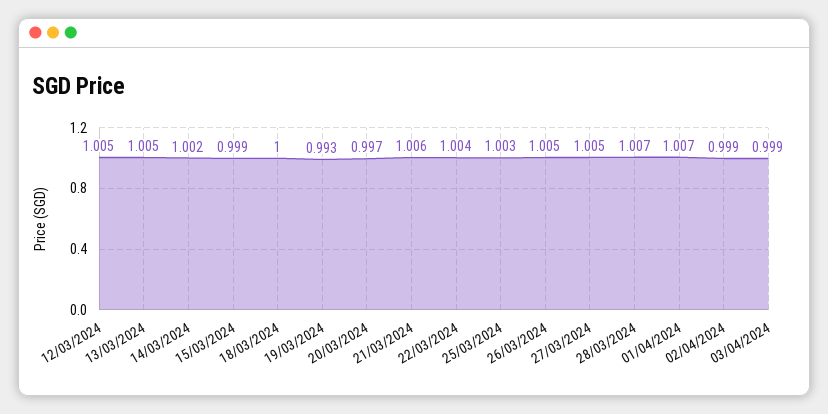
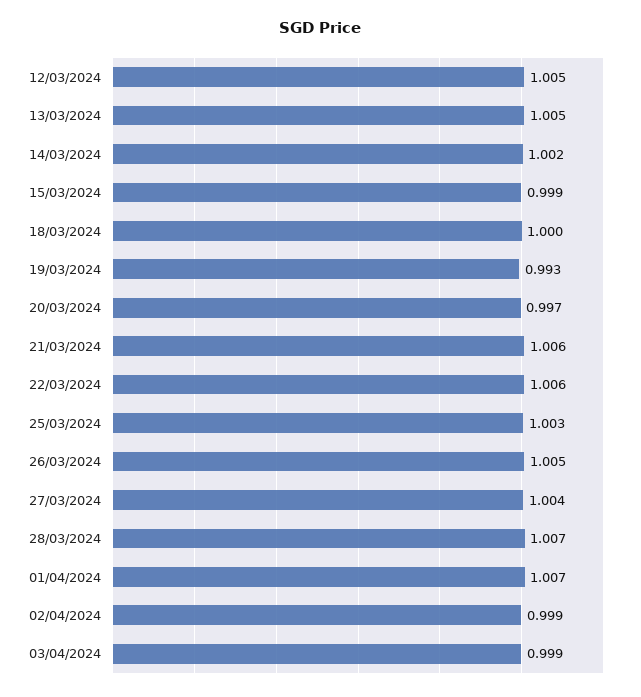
  {
    "12/03/2024": 1.005,
    "13/03/2024": 1.005,
    "14/03/2024": 1.002,
    "15/03/2024": 0.999,
    "18/03/2024": 1,
    "19/03/2024": 0.993,
    "20/03/2024": 0.997,
    "21/03/2024": 1.006,
-   "22/03/2024": 1.004,
+   "22/03/2024": 1.006,
    "25/03/2024": 1.003,
    "26/03/2024": 1.005,
-   "27/03/2024": 1.005,
+   "27/03/2024": 1.004,
    "28/03/2024": 1.007,
    "01/04/2024": 1.007,
    "02/04/2024": 0.999,
    "03/04/2024": 0.999
  }

